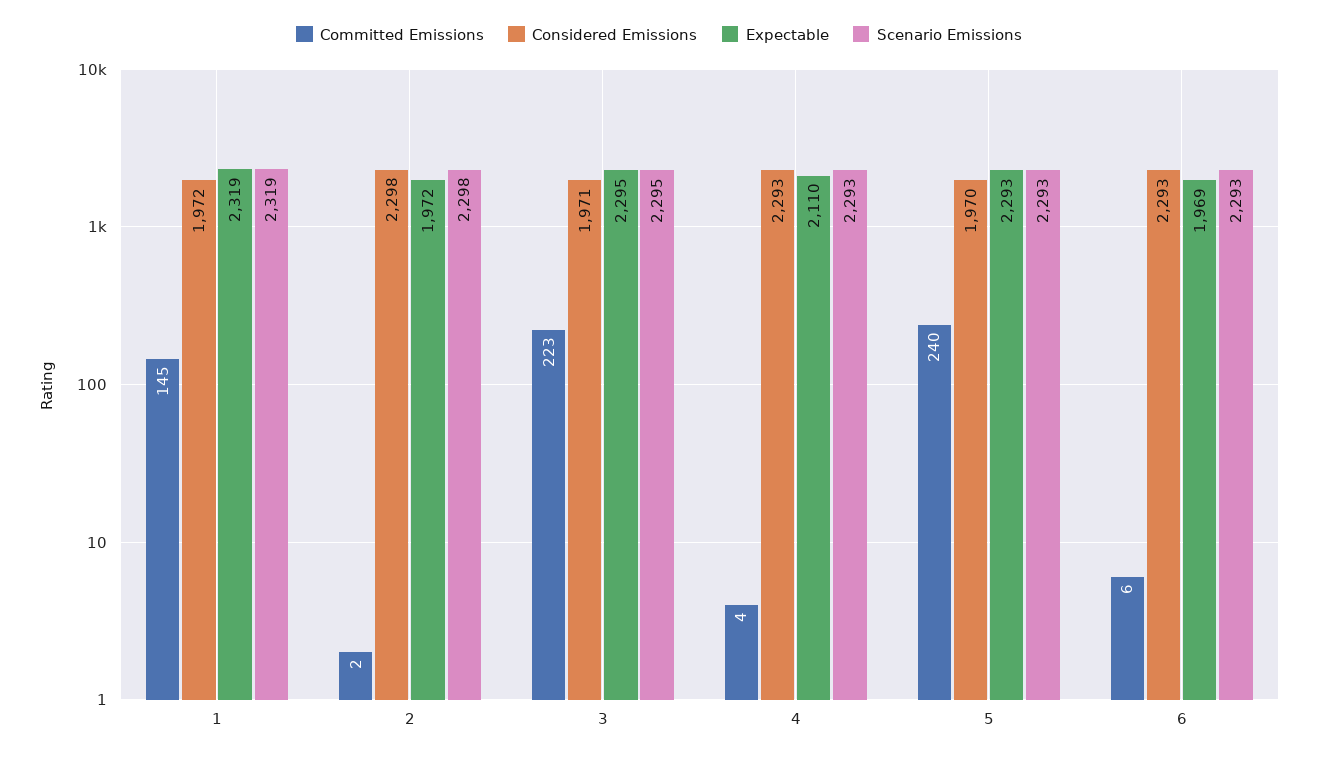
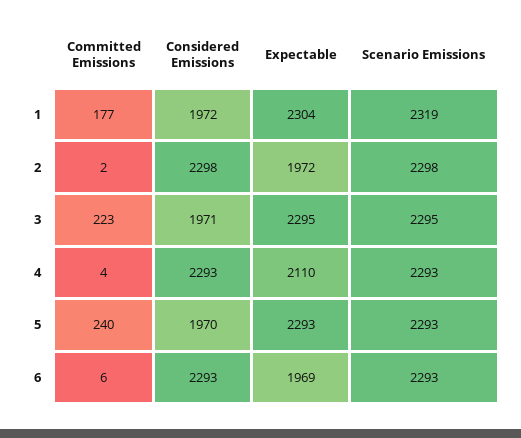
  {
    "Committed Emissions": {
-     "1": 145,
+     "1": 177,
      "2": 2,
      "3": 223,
      "4": 4,
      "5": 240,
      "6": 6
    },
    "Considered Emissions": {
      "1": 1972,
      "2": 2298,
      "3": 1971,
      "4": 2293,
      "5": 1970,
      "6": 2293
    },
    "Expectable": {
-     "1": 2319,
+     "1": 2304,
      "2": 1972,
      "3": 2295,
      "4": 2110,
      "5": 2293,
      "6": 1969
    },
    "Scenario Emissions": {
      "1": 2319,
      "2": 2298,
      "3": 2295,
      "4": 2293,
      "5": 2293,
      "6": 2293
    }
  }

